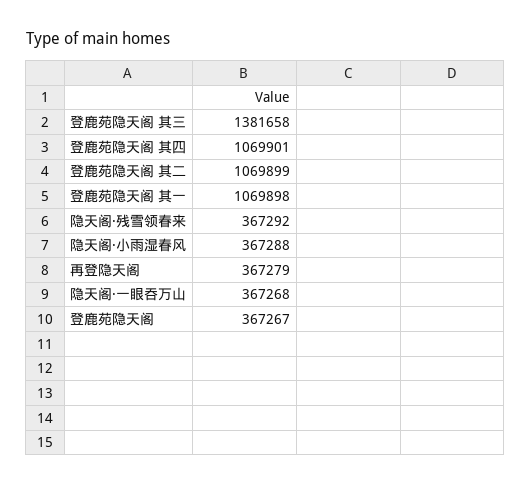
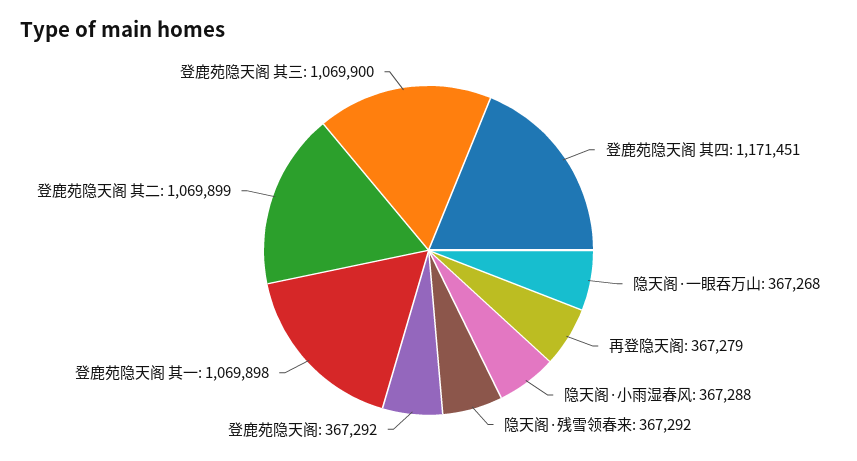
  {
-   "登鹿苑隐天阁 其三": 1381658,
+   "登鹿苑隐天阁 其三": 1069900,
-   "登鹿苑隐天阁 其四": 1069901,
+   "登鹿苑隐天阁 其四": 1171451,
    "登鹿苑隐天阁 其二": 1069899,
    "登鹿苑隐天阁 其一": 1069898,
    "隐天阁·残雪领春来": 367292,
    "隐天阁·小雨湿春风": 367288,
    "再登隐天阁": 367279,
    "隐天阁·一眼吞万山": 367268,
-   "登鹿苑隐天阁": 367267
+   "登鹿苑隐天阁": 367292
  }

